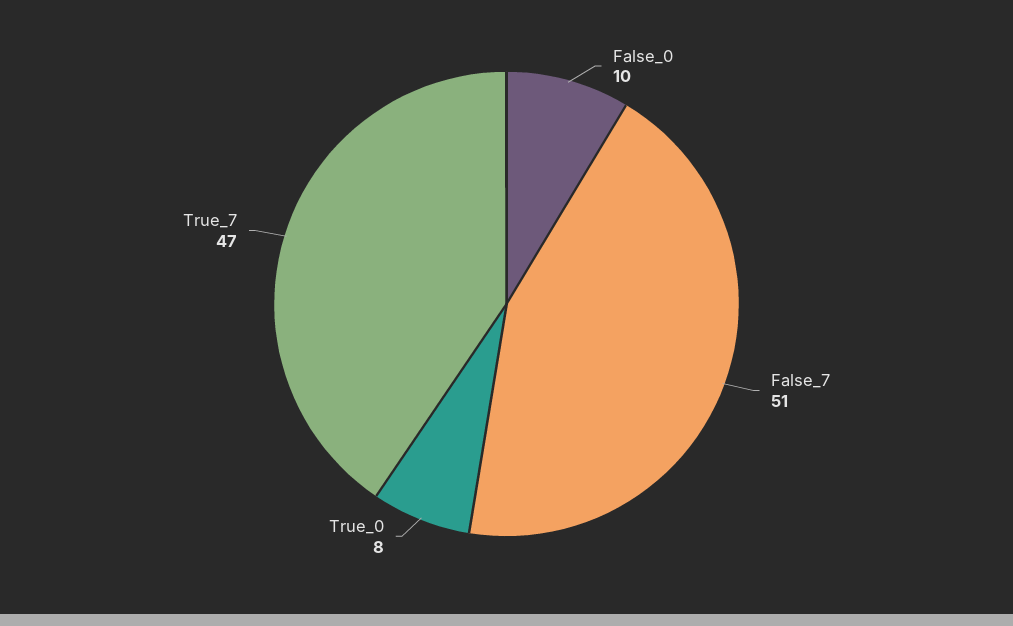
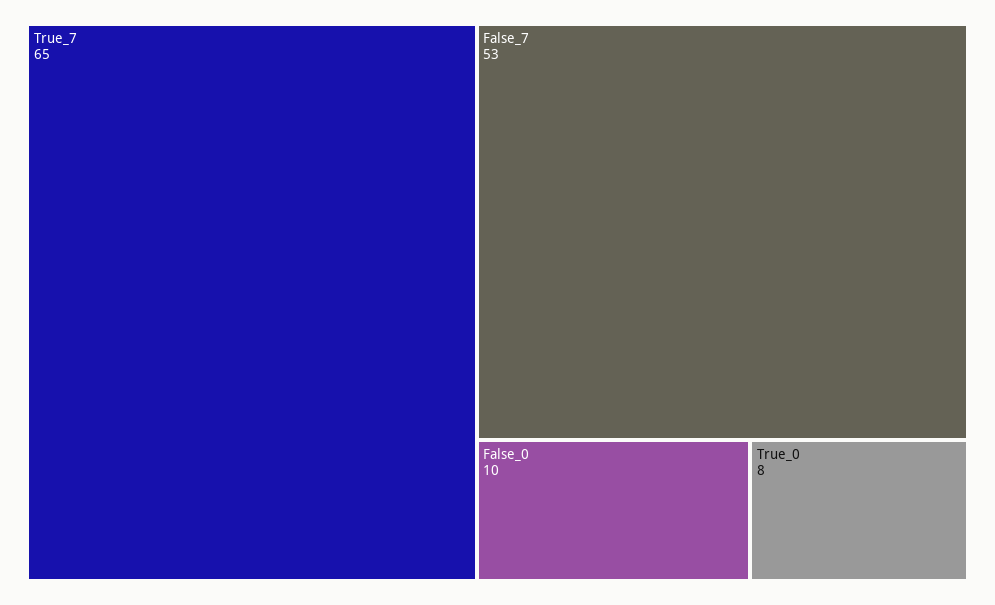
  {
    "False_0": 10,
-   "False_7": 51,
+   "False_7": 53,
    "True_0": 8,
-   "True_7": 47
+   "True_7": 65
  }

